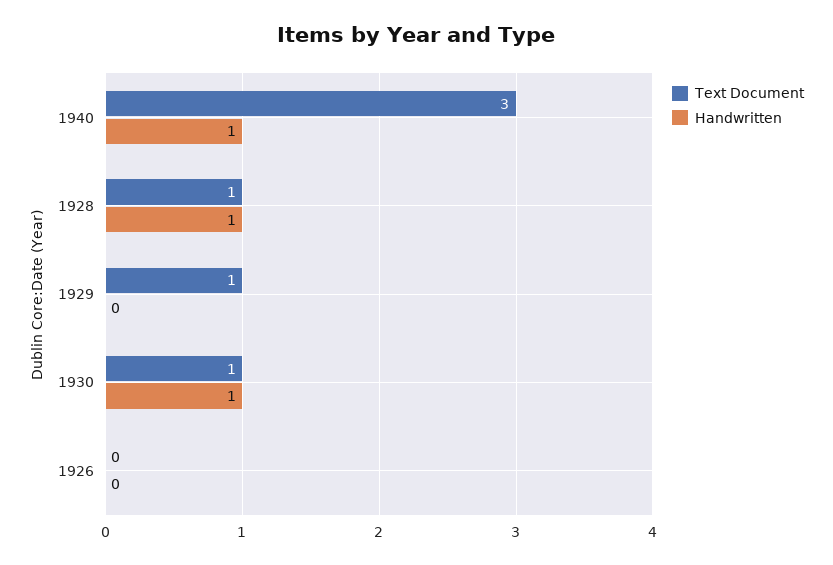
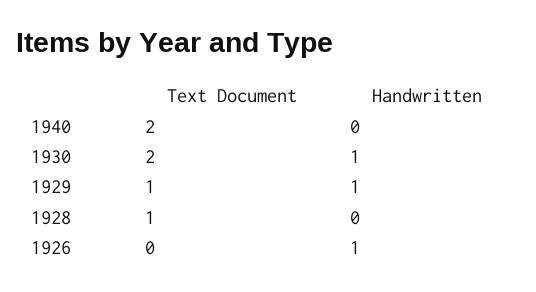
  {
    "Text Document": {
-     "1940": 3,
+     "1940": 2,
      "1928": 1,
      "1929": 1,
-     "1930": 1,
+     "1930": 2,
      "1926": 0
    },
    "Handwritten": {
-     "1940": 1,
+     "1940": 0,
-     "1928": 1,
+     "1928": 0,
-     "1929": 0,
+     "1929": 1,
      "1930": 1,
-     "1926": 0
+     "1926": 1
    }
  }

